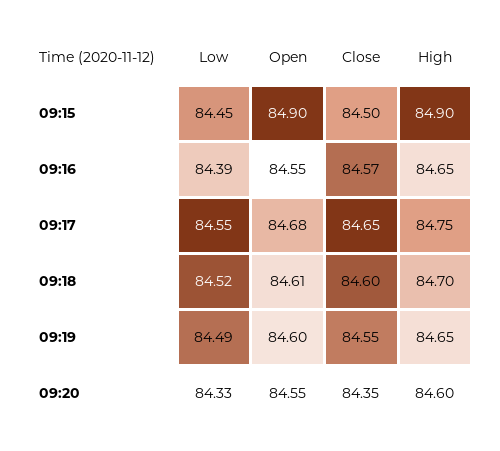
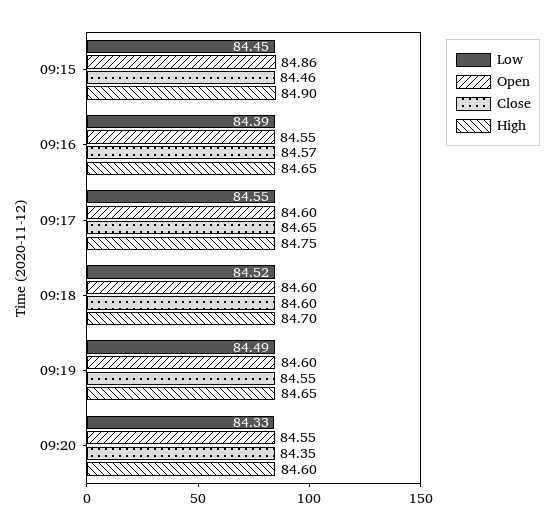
  {
    "Low": {
      "09:15": 84.45,
      "09:16": 84.39,
      "09:17": 84.55,
      "09:18": 84.52,
      "09:19": 84.49,
      "09:20": 84.33
    },
    "Open": {
-     "09:15": 84.9,
+     "09:15": 84.86,
      "09:16": 84.55,
-     "09:17": 84.68,
+     "09:17": 84.6,
-     "09:18": 84.61,
+     "09:18": 84.6,
      "09:19": 84.6,
      "09:20": 84.55
    },
    "Close": {
-     "09:15": 84.5,
+     "09:15": 84.46,
      "09:16": 84.57,
      "09:17": 84.65,
      "09:18": 84.6,
      "09:19": 84.55,
      "09:20": 84.35
    },
    "High": {
      "09:15": 84.9,
      "09:16": 84.65,
      "09:17": 84.75,
      "09:18": 84.7,
      "09:19": 84.65,
      "09:20": 84.6
    }
  }

